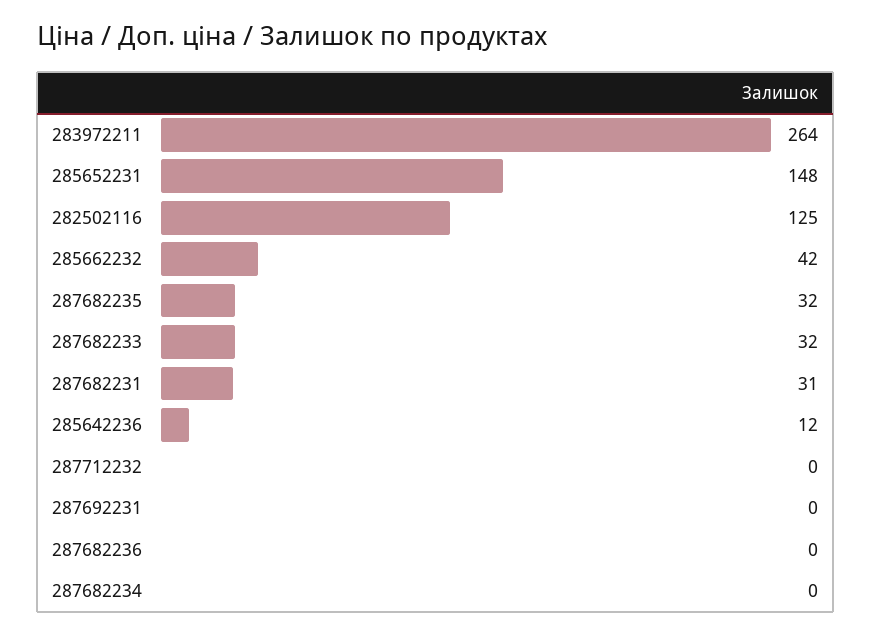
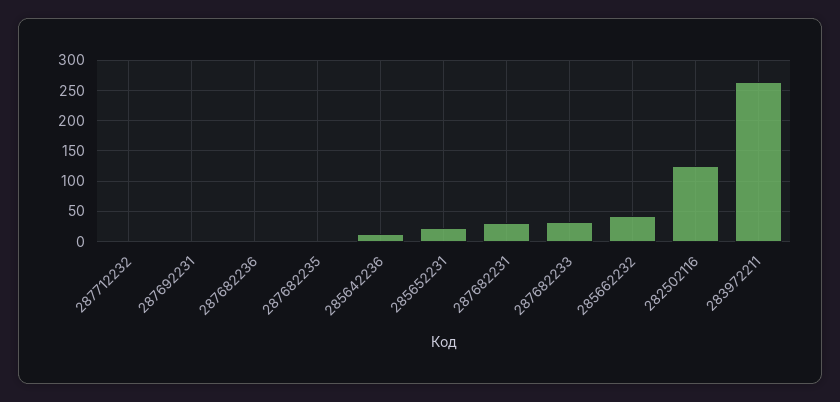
  {
    "283972211": 264,
-   "285652231": 148,
+   "285652231": 20,
    "282502116": 125,
    "285662232": 42,
-   "287682235": 32,
+   "287682235": 0,
    "287682233": 32,
    "287682231": 31,
    "285642236": 12,
    "287712232": 0,
    "287692231": 0,
-   "287682236": 0,
+   "287682236": 0
-   "287682234": 0
  }

